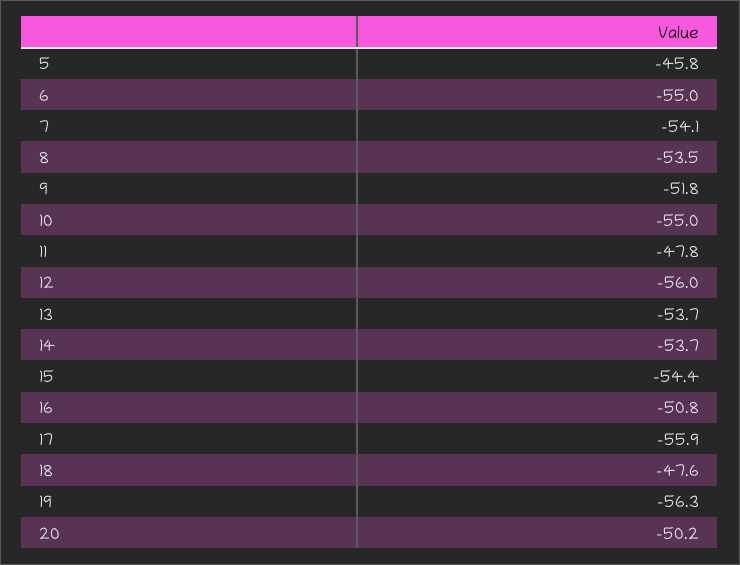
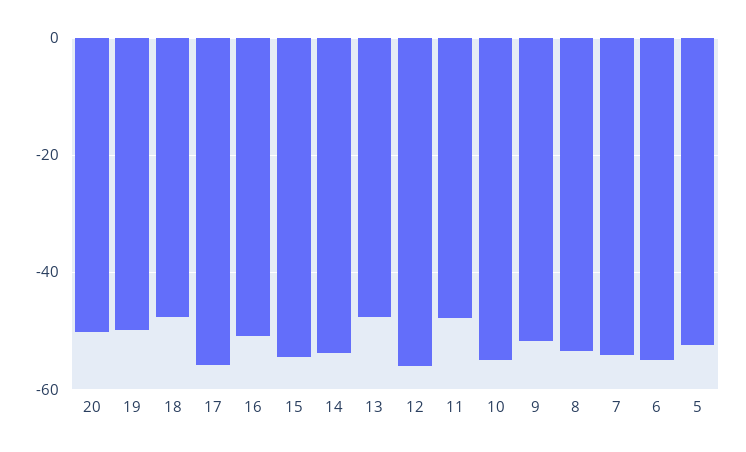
  {
-   "5": -45.8,
+   "5": -52,
    "6": -55,
    "7": -54.1,
    "8": -53.5,
    "9": -51.8,
    "10": -55,
    "11": -47.8,
    "12": -56,
-   "13": -53.7,
+   "13": -48,
    "14": -53.7,
    "15": -54.4,
    "16": -50.8,
    "17": -55.9,
    "18": -47.6,
-   "19": -56.3,
+   "19": -50,
    "20": -50.2
  }

